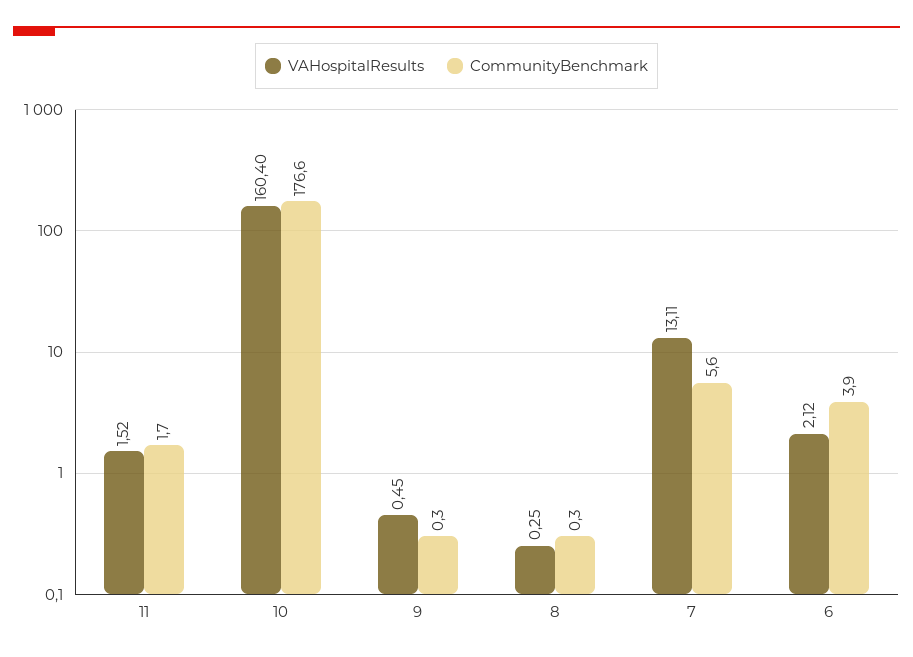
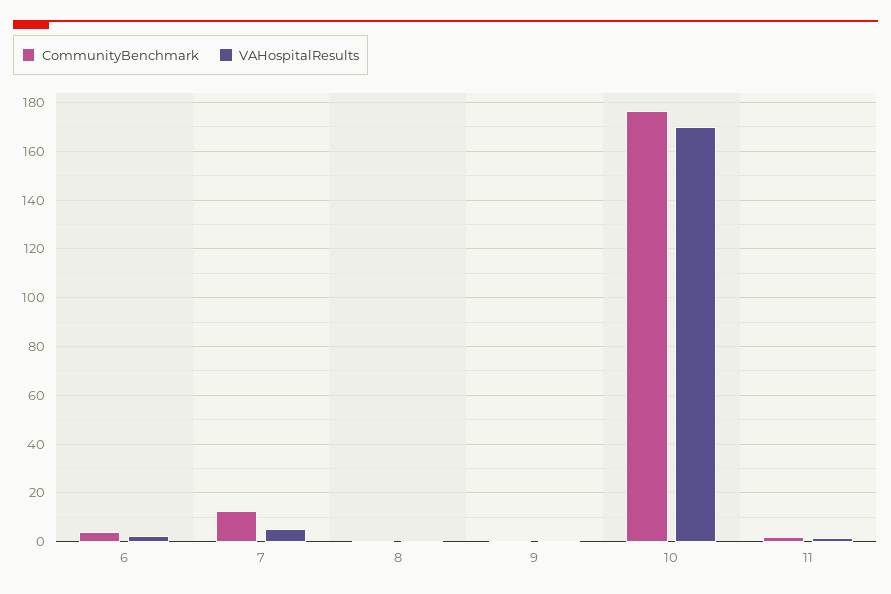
  {
    "VAHospitalResults": {
      "11": 1.52,
-     "10": 160.4,
+     "10": 170,
      "9": 0.45,
      "8": 0.25,
-     "7": 13.11,
+     "7": 5,
      "6": 2.12
    },
    "CommunityBenchmark": {
      "11": 1.7,
      "10": 176.6,
      "9": 0.3,
      "8": 0.3,
-     "7": 5.6,
+     "7": 12.5,
      "6": 3.9
    }
  }

